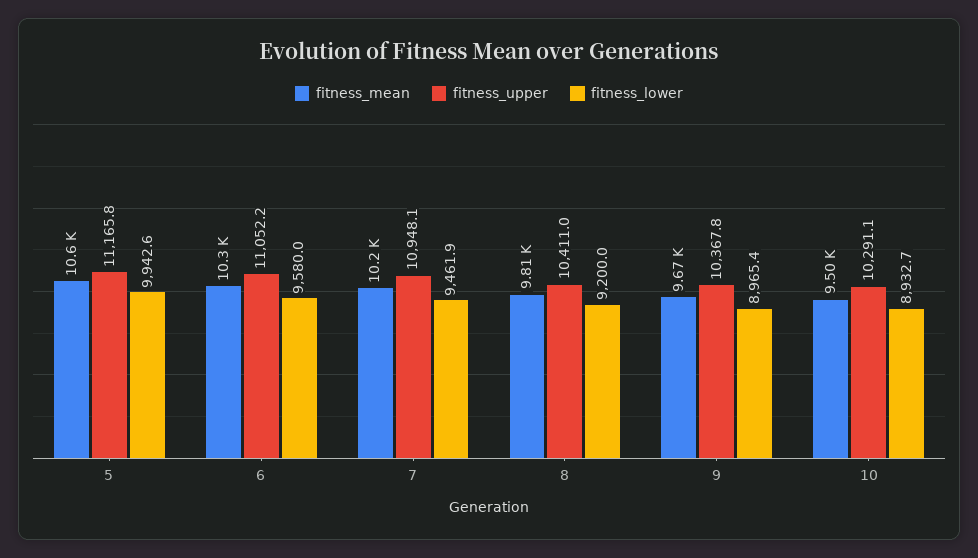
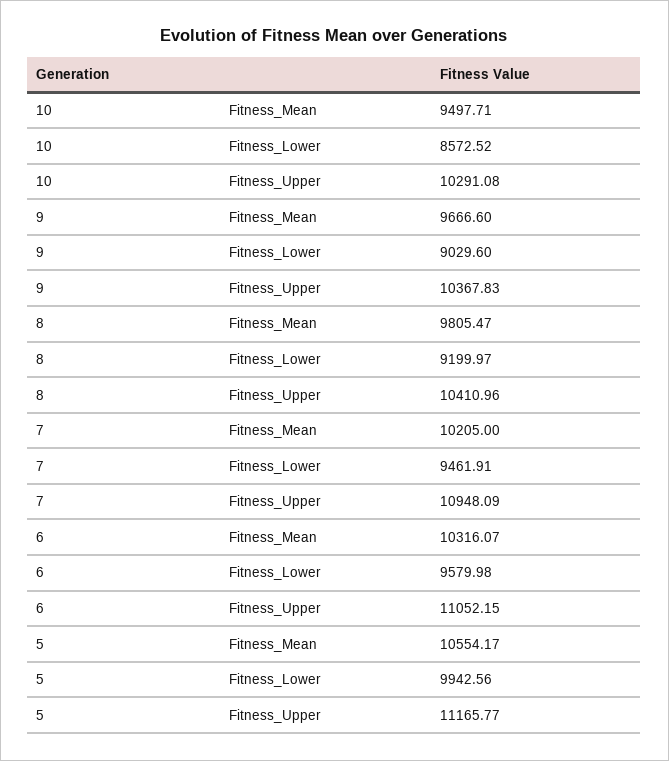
  {
    "fitness_mean": {
      "5": 10554.17,
      "6": 10316.07,
      "7": 10205,
      "8": 9805.47,
      "9": 9666.6,
      "10": 9497.71
    },
    "fitness_upper": {
      "5": 11165.77,
      "6": 11052.15,
      "7": 10948.09,
      "8": 10410.96,
      "9": 10367.83,
      "10": 10291.08
    },
    "fitness_lower": {
      "5": 9942.56,
      "6": 9579.98,
      "7": 9461.91,
      "8": 9199.97,
-     "9": 8965.4,
+     "9": 9029.6,
-     "10": 8932.7
+     "10": 8572.52
    }
  }

